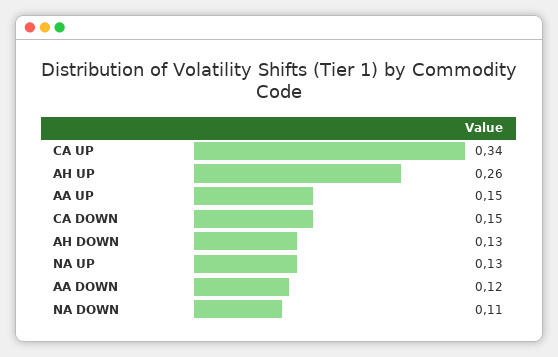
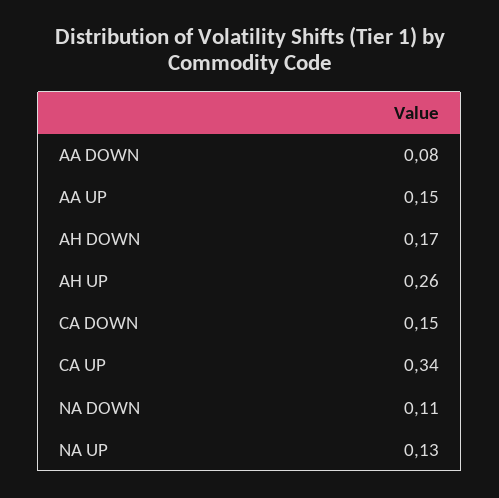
  {
    "CA UP": 0.34,
    "AH UP": 0.26,
    "AA UP": 0.15,
    "CA DOWN": 0.15,
-   "AH DOWN": 0.13,
+   "AH DOWN": 0.17,
    "NA UP": 0.13,
-   "AA DOWN": 0.12,
+   "AA DOWN": 0.08,
    "NA DOWN": 0.11
  }

